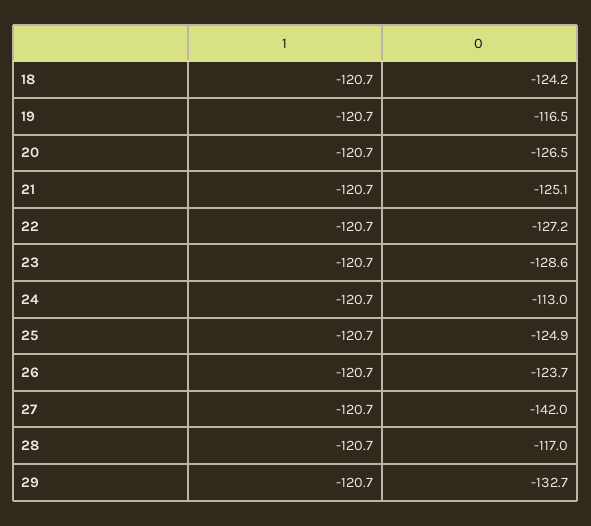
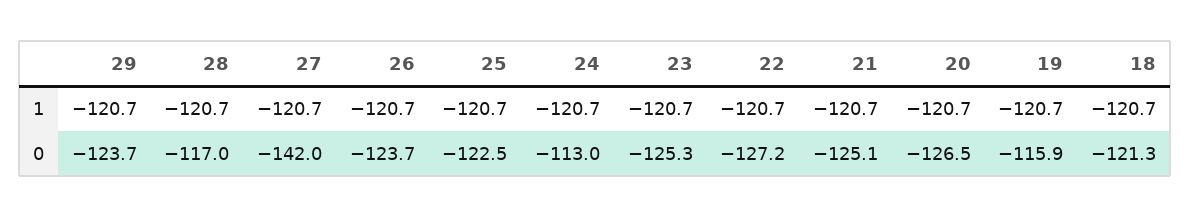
  {
    "1": {
      "18": -120.7,
      "19": -120.7,
      "20": -120.7,
      "21": -120.7,
      "22": -120.7,
      "23": -120.7,
      "24": -120.7,
      "25": -120.7,
      "26": -120.7,
      "27": -120.7,
      "28": -120.7,
      "29": -120.7
    },
    "0": {
-     "18": -124.2,
+     "18": -121.3,
-     "19": -116.5,
+     "19": -115.9,
      "20": -126.5,
      "21": -125.1,
      "22": -127.2,
-     "23": -128.6,
+     "23": -125.3,
      "24": -113,
-     "25": -124.9,
+     "25": -122.5,
      "26": -123.7,
      "27": -142,
      "28": -117,
-     "29": -132.7
+     "29": -123.7
    }
  }

